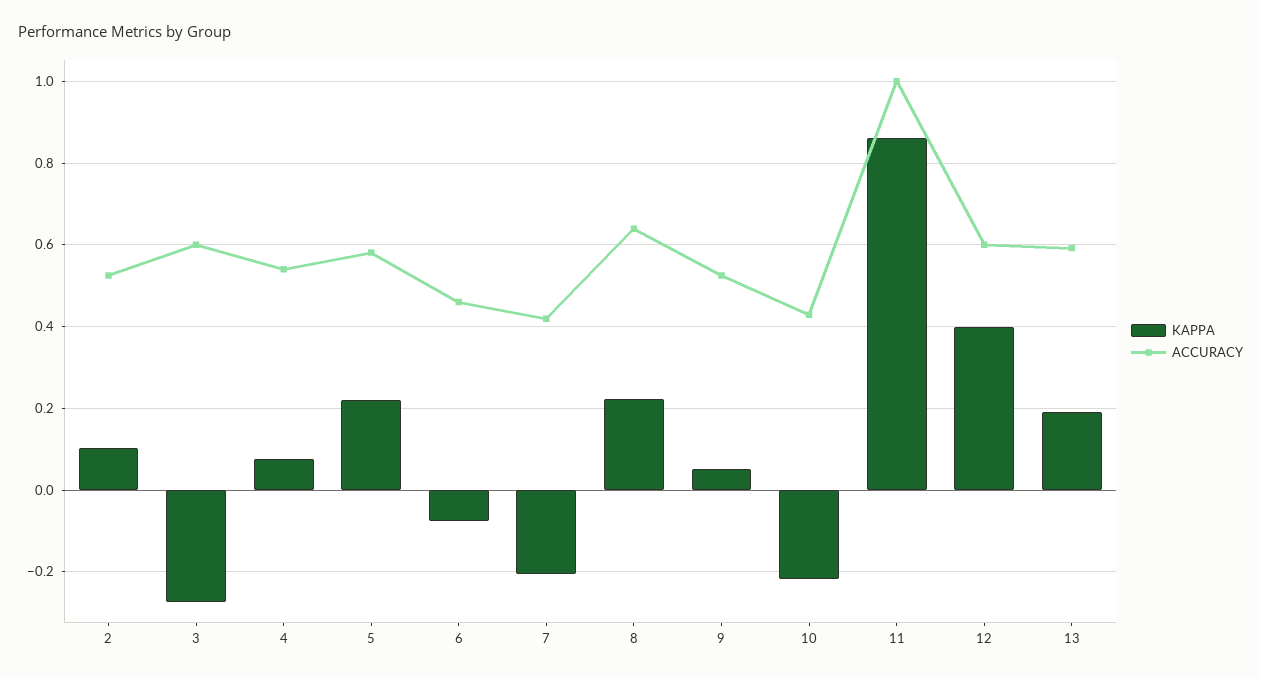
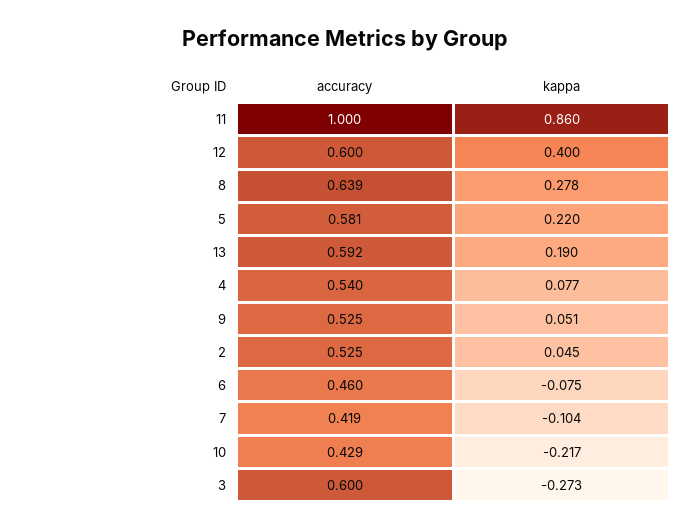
  {
    "KAPPA": {
-     "2": 0.1,
+     "2": 0.045,
      "3": -0.273,
      "4": 0.077,
      "5": 0.22,
      "6": -0.075,
-     "7": -0.2,
+     "7": -0.104,
-     "8": 0.22,
+     "8": 0.278,
      "9": 0.051,
      "10": -0.217,
      "11": 0.86,
      "12": 0.4,
      "13": 0.19
    },
    "ACCURACY": {
      "2": 0.525,
      "3": 0.6,
      "4": 0.54,
      "5": 0.581,
      "6": 0.46,
      "7": 0.419,
      "8": 0.639,
      "9": 0.525,
      "10": 0.429,
      "11": 1,
      "12": 0.6,
      "13": 0.592
    }
  }

